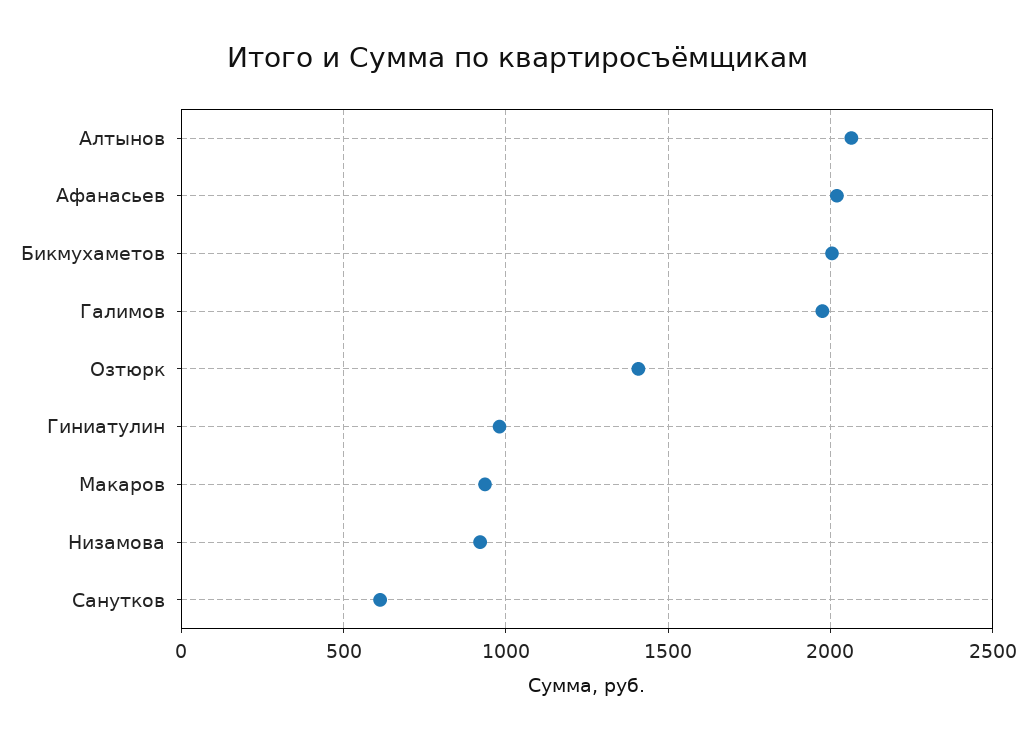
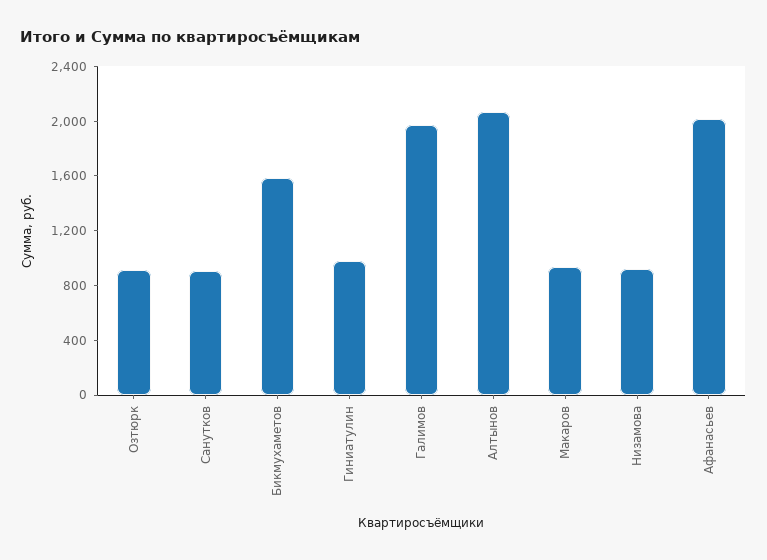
  {
    "Алтынов": 2050,
    "Афанасьев": 2000,
-   "Бикмухаметов": 2000,
+   "Бикмухаметов": 1600,
    "Галимов": 2000,
-   "Озтюрк": 1400,
+   "Озтюрк": 900,
    "Гиниатулин": 1000,
    "Макаров": 950,
    "Низамова": 900,
-   "Санутков": 600
+   "Санутков": 900
  }

